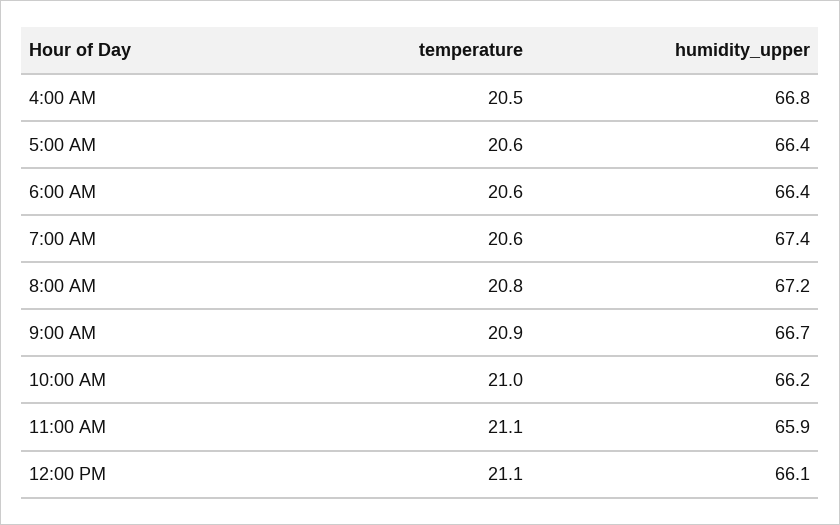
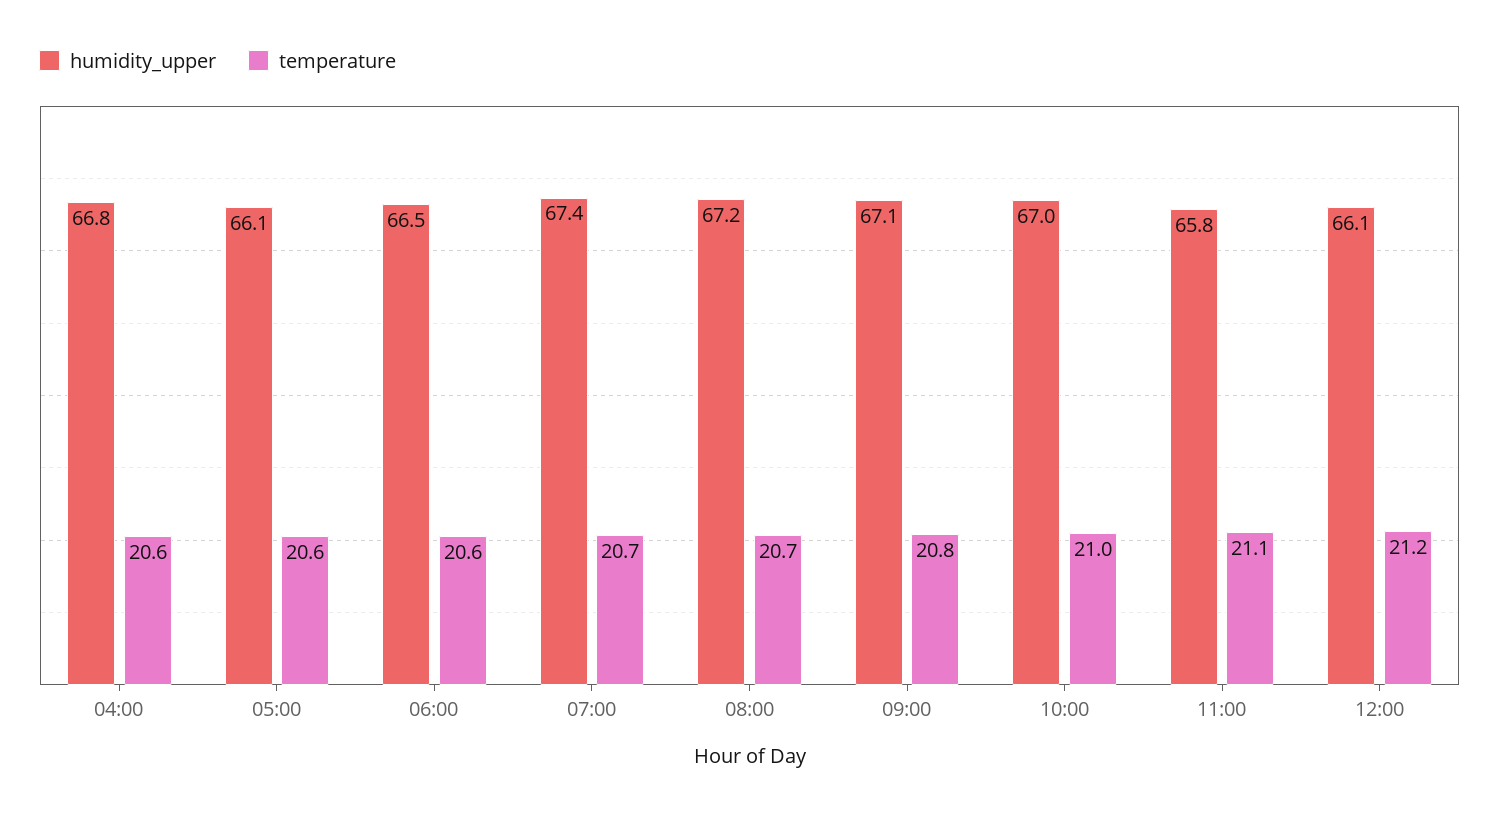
  {
    "temperature": {
-     "4:00 AM": 20.5,
+     "4:00 AM": 20.6,
      "5:00 AM": 20.6,
      "6:00 AM": 20.6,
-     "7:00 AM": 20.6,
+     "7:00 AM": 20.7,
-     "8:00 AM": 20.8,
+     "8:00 AM": 20.7,
-     "9:00 AM": 20.9,
+     "9:00 AM": 20.8,
      "10:00 AM": 21,
      "11:00 AM": 21.1,
-     "12:00 PM": 21.1
+     "12:00 PM": 21.2
    },
    "humidity_upper": {
      "4:00 AM": 66.8,
-     "5:00 AM": 66.4,
+     "5:00 AM": 66.1,
-     "6:00 AM": 66.4,
+     "6:00 AM": 66.5,
      "7:00 AM": 67.4,
      "8:00 AM": 67.2,
-     "9:00 AM": 66.7,
+     "9:00 AM": 67.1,
-     "10:00 AM": 66.2,
+     "10:00 AM": 67,
-     "11:00 AM": 65.9,
+     "11:00 AM": 65.8,
      "12:00 PM": 66.1
    }
  }

